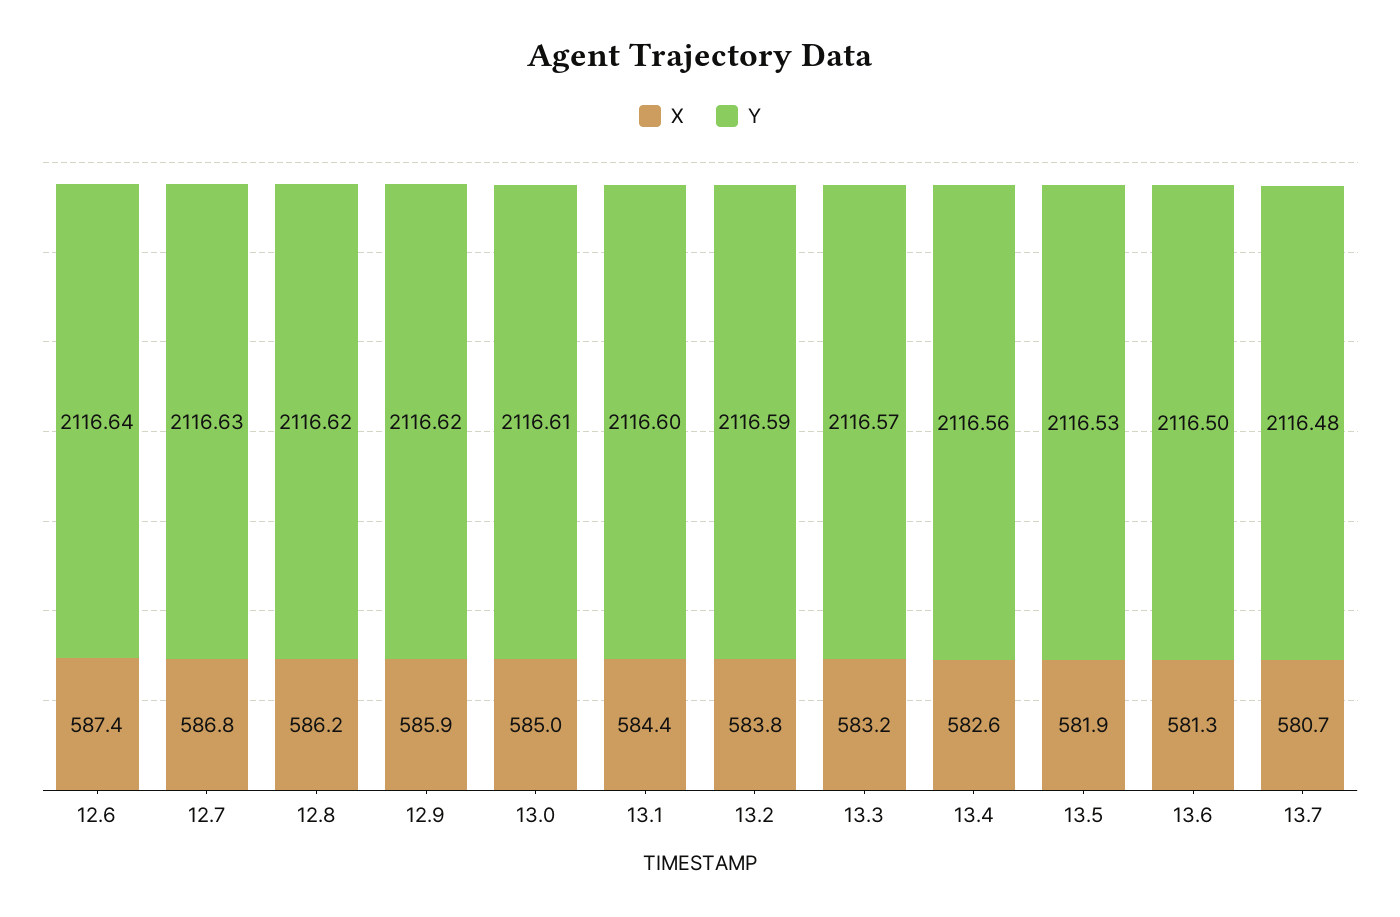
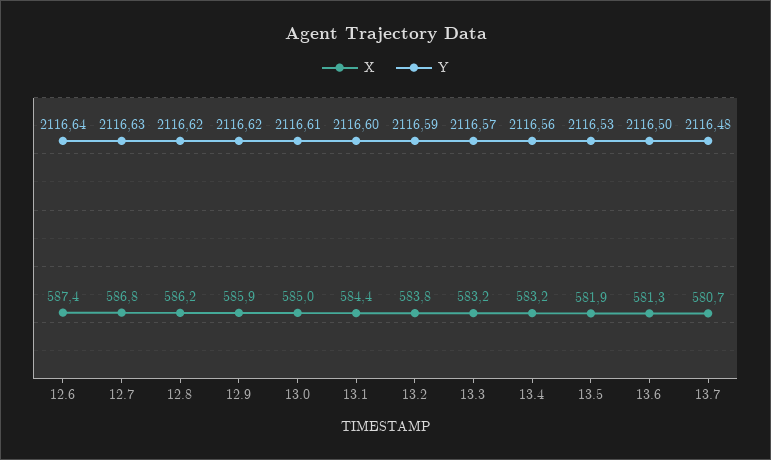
  {
    "X": {
      "12.6": 587.4,
      "12.7": 586.8,
      "12.8": 586.2,
      "12.9": 585.9,
      "13.0": 585,
      "13.1": 584.4,
      "13.2": 583.8,
      "13.3": 583.2,
-     "13.4": 582.6,
+     "13.4": 583.2,
      "13.5": 581.9,
      "13.6": 581.3,
      "13.7": 580.7
    },
    "Y": {
      "12.6": 2116.64,
      "12.7": 2116.63,
      "12.8": 2116.62,
      "12.9": 2116.62,
      "13.0": 2116.61,
      "13.1": 2116.6,
      "13.2": 2116.59,
      "13.3": 2116.57,
      "13.4": 2116.56,
      "13.5": 2116.53,
      "13.6": 2116.5,
      "13.7": 2116.48
    }
  }

